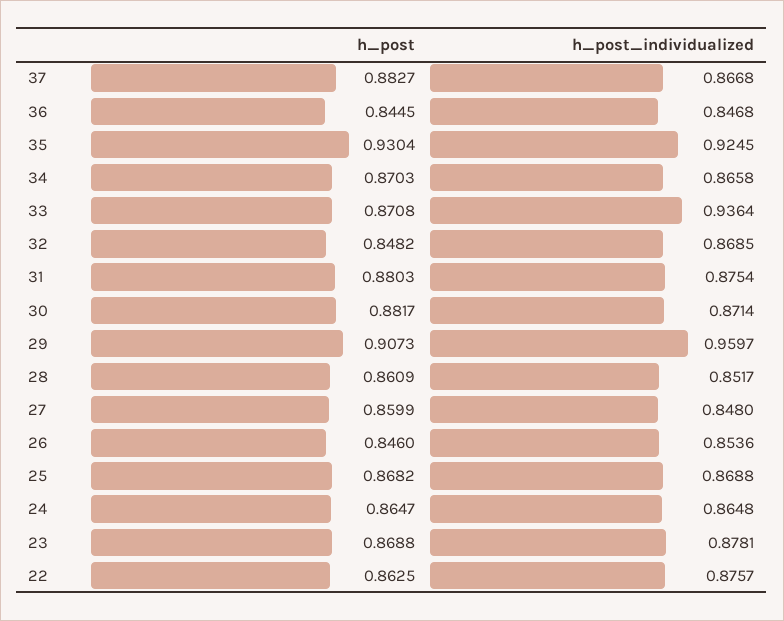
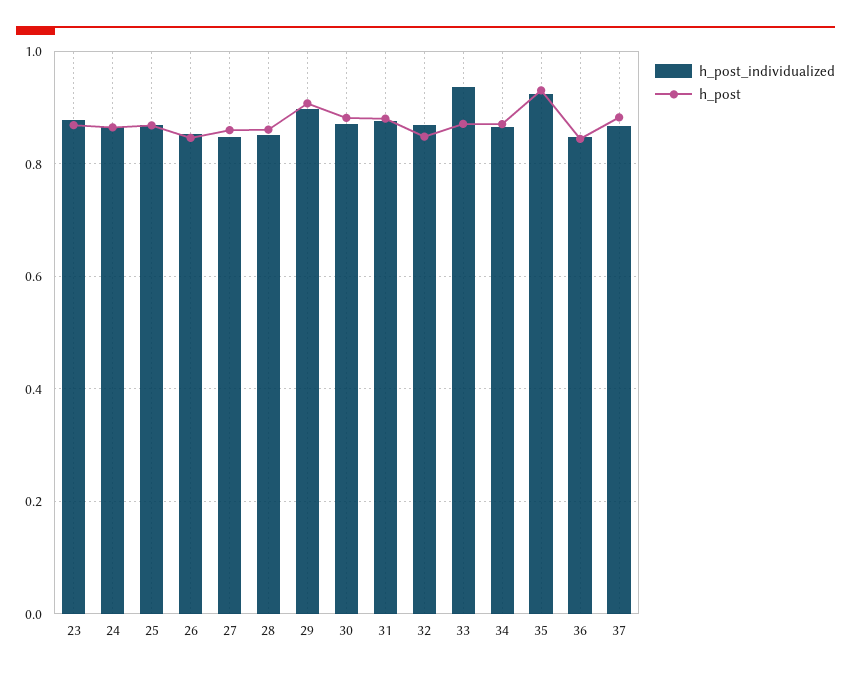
  {
    "h_post": {
      "37": 0.8827,
      "36": 0.8445,
      "35": 0.9304,
      "34": 0.8703,
      "33": 0.8708,
      "32": 0.8482,
      "31": 0.8803,
      "30": 0.8817,
      "29": 0.9073,
      "28": 0.8609,
      "27": 0.8599,
      "26": 0.846,
      "25": 0.8682,
      "24": 0.8647,
-     "23": 0.8688,
+     "23": 0.8688
-     "22": 0.8625
    },
    "h_post_individualized": {
      "37": 0.8668,
      "36": 0.8468,
      "35": 0.9245,
      "34": 0.8658,
      "33": 0.9364,
      "32": 0.8685,
      "31": 0.8754,
      "30": 0.8714,
-     "29": 0.9597,
+     "29": 0.9,
      "28": 0.8517,
      "27": 0.848,
      "26": 0.8536,
      "25": 0.8688,
      "24": 0.8648,
-     "23": 0.8781,
+     "23": 0.8781
-     "22": 0.8757
    }
  }

